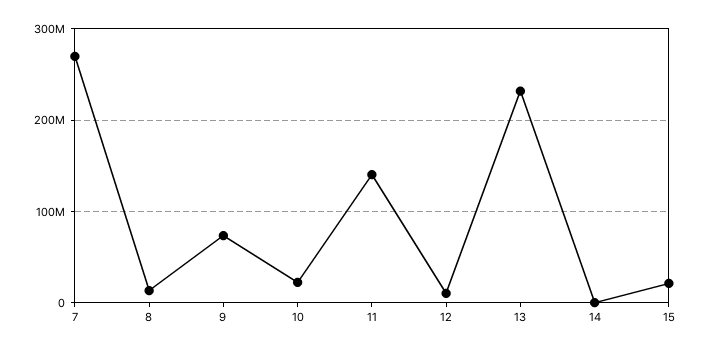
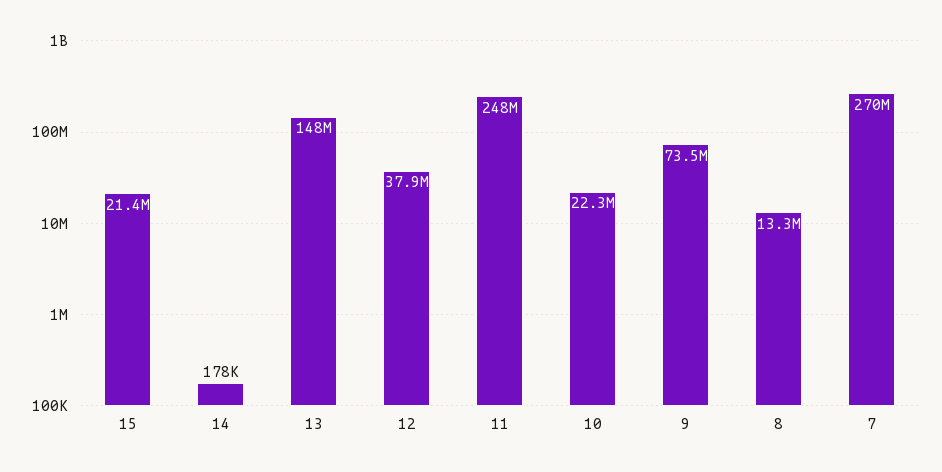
  {
    "7": 270000000,
    "8": 13300000,
    "9": 73500000,
    "10": 22300000,
-   "11": 140000000,
+   "11": 248000000,
-   "12": 10000000,
+   "12": 37900000,
-   "13": 230000000,
+   "13": 148000000,
    "14": 178000,
    "15": 21400000
  }

